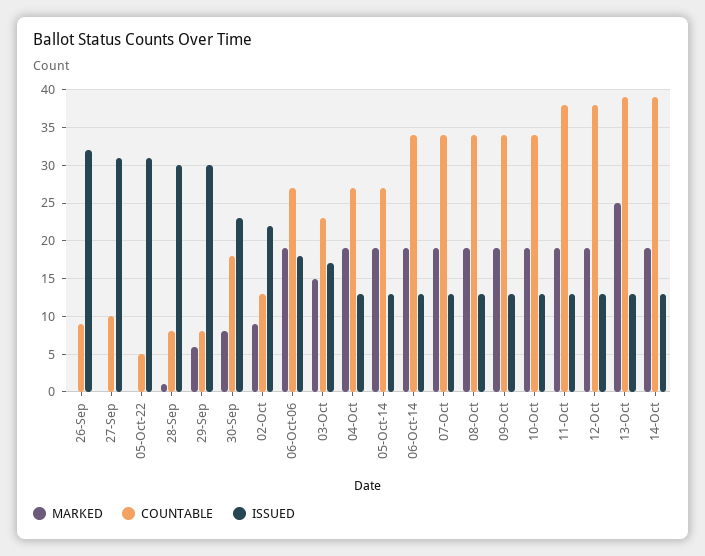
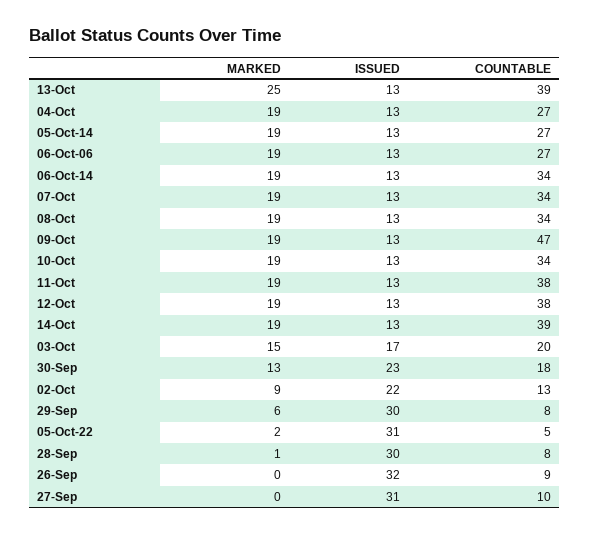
  {
    "MARKED": {
      "26-Sep": 0,
      "27-Sep": 0,
-     "05-Oct-22": 0,
+     "05-Oct-22": 2,
      "28-Sep": 1,
      "29-Sep": 6,
-     "30-Sep": 8,
+     "30-Sep": 13,
      "02-Oct": 9,
      "06-Oct-06": 19,
      "03-Oct": 15,
      "04-Oct": 19,
      "05-Oct-14": 19,
      "06-Oct-14": 19,
      "07-Oct": 19,
      "08-Oct": 19,
      "09-Oct": 19,
      "10-Oct": 19,
      "11-Oct": 19,
      "12-Oct": 19,
      "13-Oct": 25,
      "14-Oct": 19
    },
    "COUNTABLE": {
      "26-Sep": 9,
      "27-Sep": 10,
      "05-Oct-22": 5,
      "28-Sep": 8,
      "29-Sep": 8,
      "30-Sep": 18,
      "02-Oct": 13,
      "06-Oct-06": 27,
-     "03-Oct": 23,
+     "03-Oct": 20,
      "04-Oct": 27,
      "05-Oct-14": 27,
      "06-Oct-14": 34,
      "07-Oct": 34,
      "08-Oct": 34,
-     "09-Oct": 34,
+     "09-Oct": 47,
      "10-Oct": 34,
      "11-Oct": 38,
      "12-Oct": 38,
      "13-Oct": 39,
      "14-Oct": 39
    },
    "ISSUED": {
      "26-Sep": 32,
      "27-Sep": 31,
      "05-Oct-22": 31,
      "28-Sep": 30,
      "29-Sep": 30,
      "30-Sep": 23,
      "02-Oct": 22,
-     "06-Oct-06": 18,
+     "06-Oct-06": 13,
      "03-Oct": 17,
      "04-Oct": 13,
      "05-Oct-14": 13,
      "06-Oct-14": 13,
      "07-Oct": 13,
      "08-Oct": 13,
      "09-Oct": 13,
      "10-Oct": 13,
      "11-Oct": 13,
      "12-Oct": 13,
      "13-Oct": 13,
      "14-Oct": 13
    }
  }

